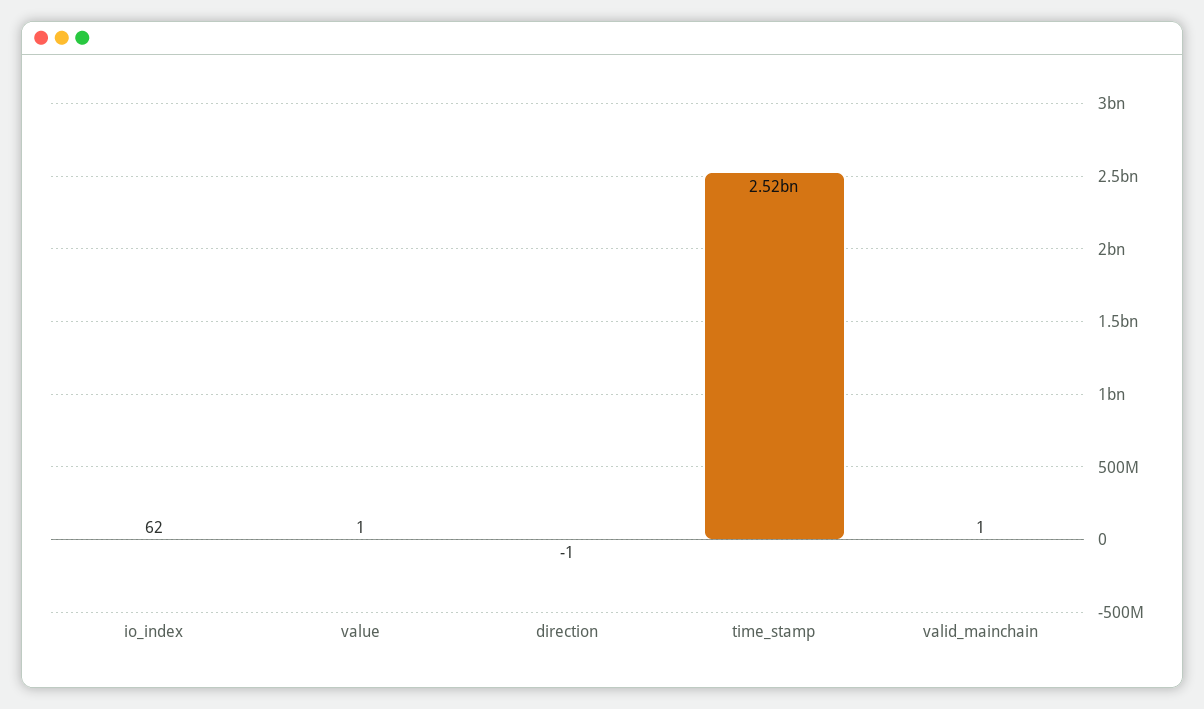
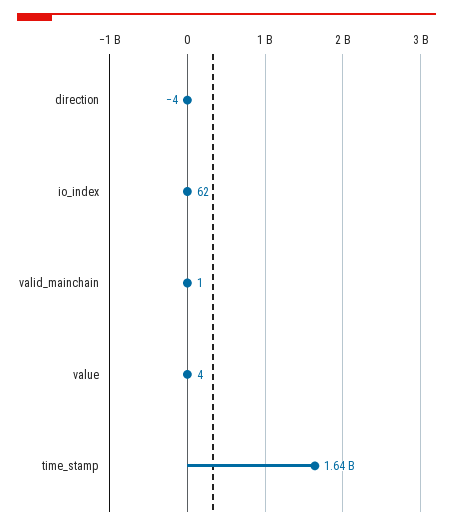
  {
    "io_index": 62,
-   "value": 1,
+   "value": 4,
-   "direction": -1,
+   "direction": -4,
-   "time_stamp": 2520000000,
+   "time_stamp": 1640000000,
    "valid_mainchain": 1
  }

